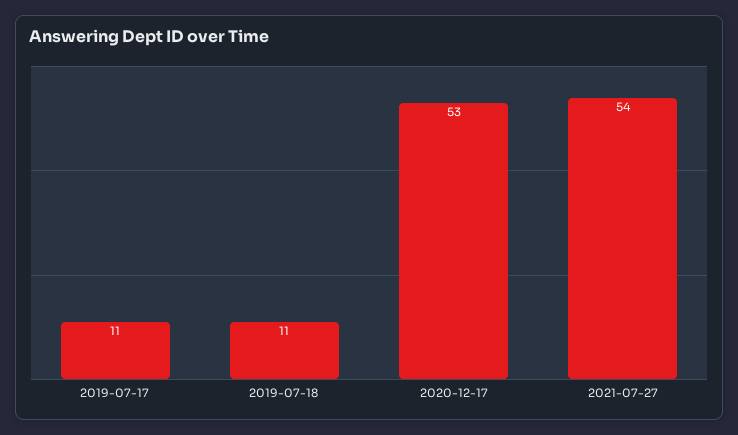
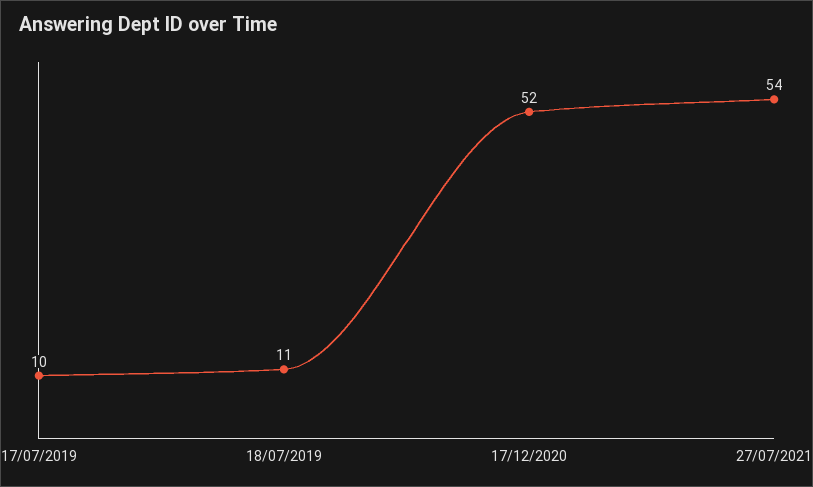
  {
-   "2019-07-17": 11,
+   "2019-07-17": 10,
    "2019-07-18": 11,
-   "2020-12-17": 53,
+   "2020-12-17": 52,
    "2021-07-27": 54
  }

